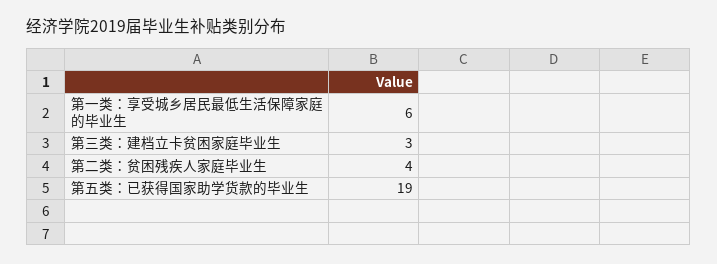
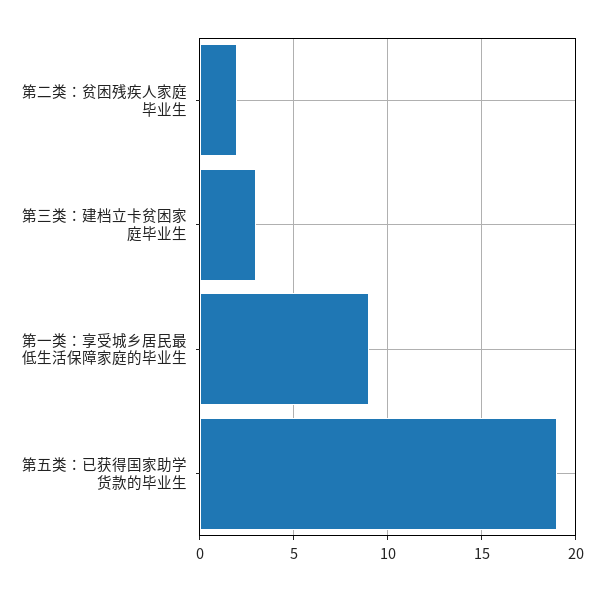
  {
-   "第一类：享受城乡居民最低生活保障家庭的毕业生": 6,
+   "第一类：享受城乡居民最低生活保障家庭的毕业生": 9,
    "第三类：建档立卡贫困家庭毕业生": 3,
-   "第二类：贫困残疾人家庭毕业生": 4,
+   "第二类：贫困残疾人家庭毕业生": 2,
    "第五类：已获得国家助学货款的毕业生": 19
  }

